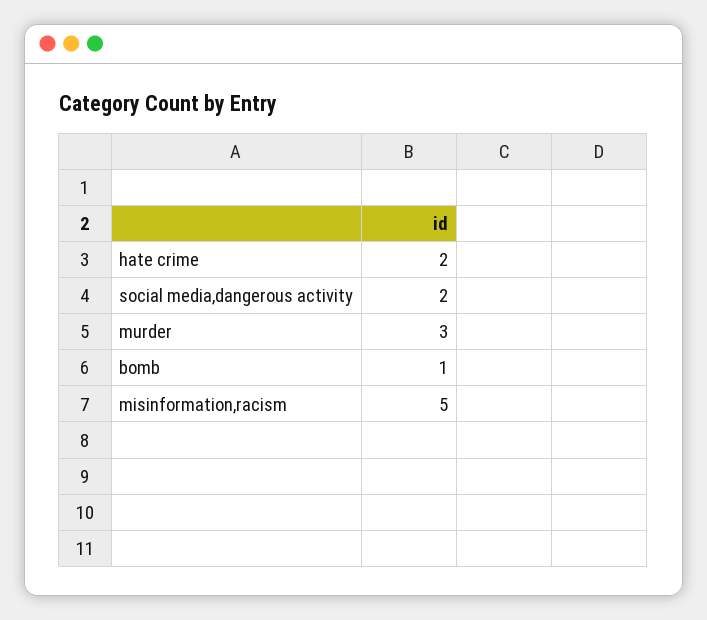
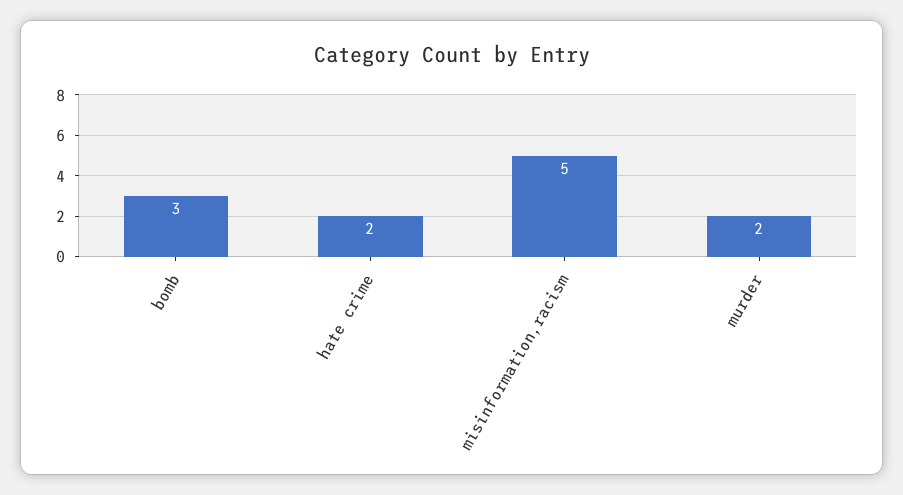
  {
    "hate crime": 2,
-   "social media,dangerous activity": 2,
-   "murder": 3,
+   "murder": 2,
-   "bomb": 1,
+   "bomb": 3,
    "misinformation,racism": 5
  }

